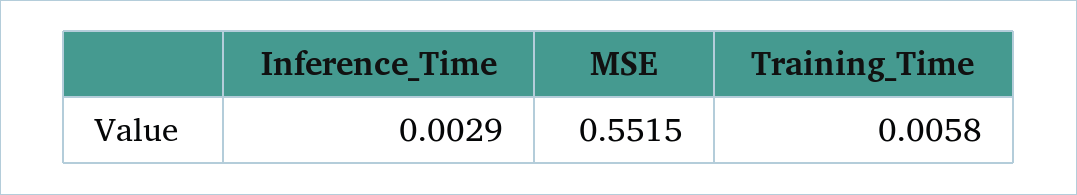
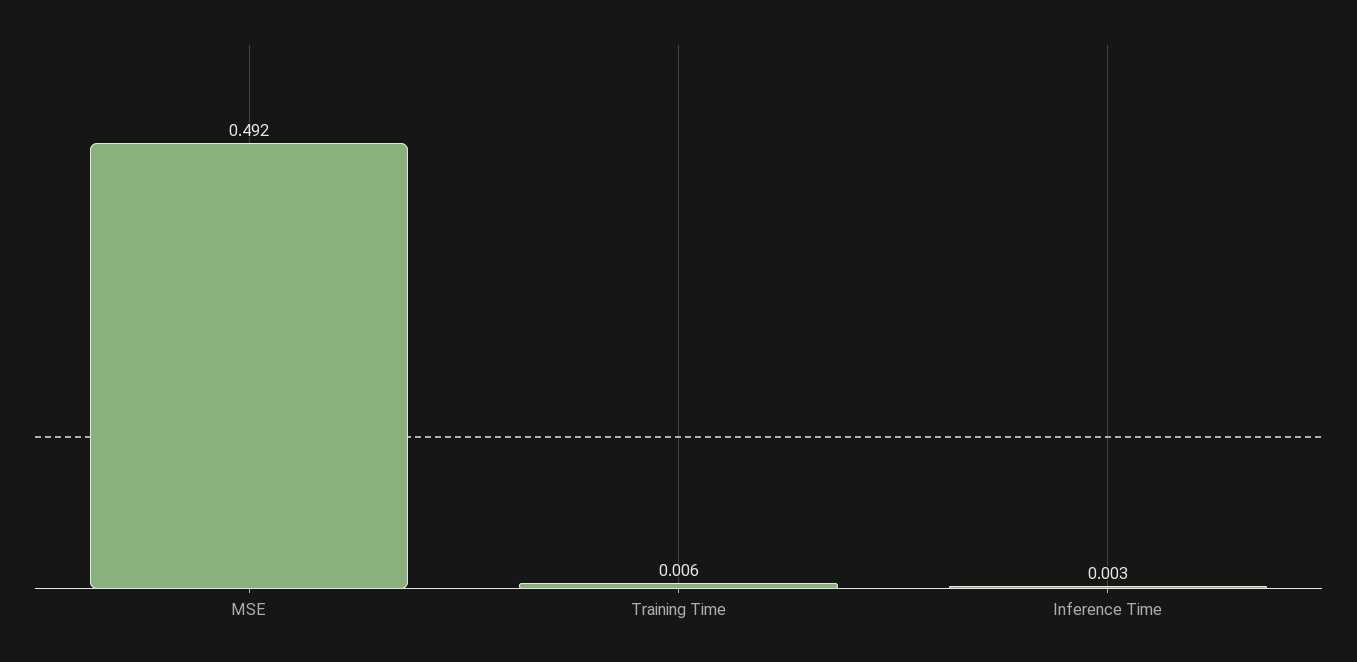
  {
    "Inference_Time": 0.0029,
-   "MSE": 0.5515,
+   "MSE": 0.492,
    "Training_Time": 0.0058
  }

